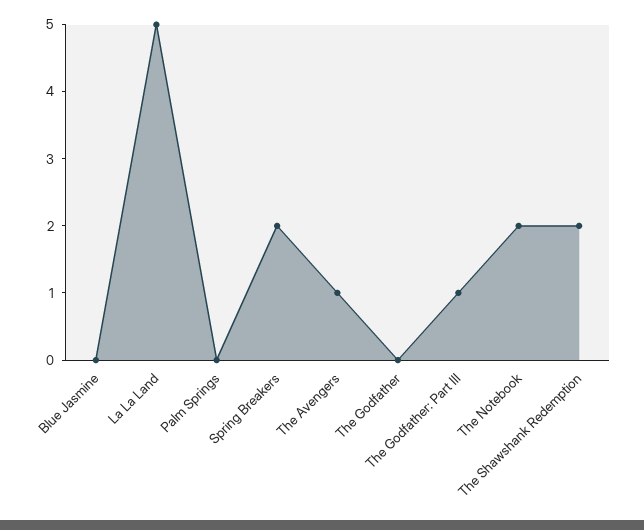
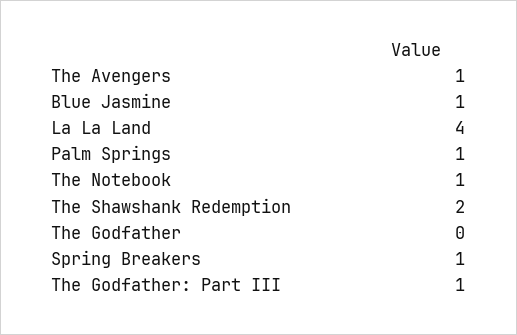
  {
-   "Blue Jasmine": 0,
+   "Blue Jasmine": 1,
-   "La La Land": 5,
+   "La La Land": 4,
-   "Palm Springs": 0,
+   "Palm Springs": 1,
-   "Spring Breakers": 2,
+   "Spring Breakers": 1,
    "The Avengers": 1,
    "The Godfather": 0,
    "The Godfather: Part III": 1,
-   "The Notebook": 2,
+   "The Notebook": 1,
    "The Shawshank Redemption": 2
  }

